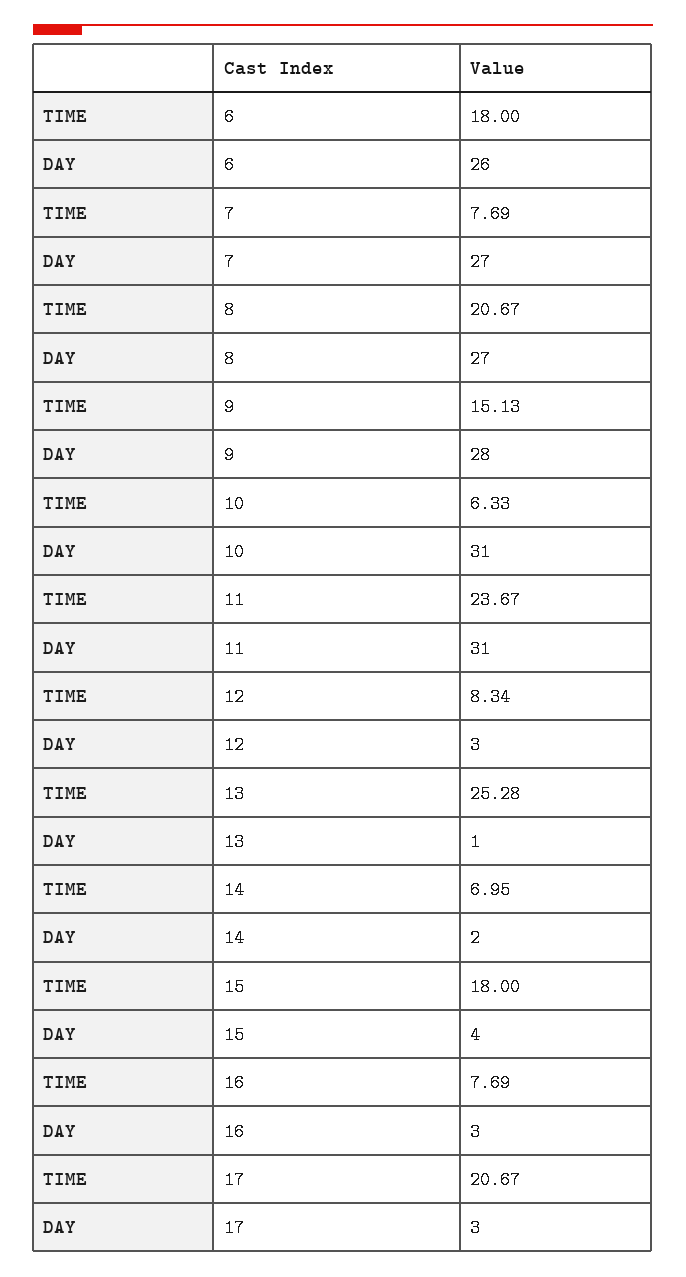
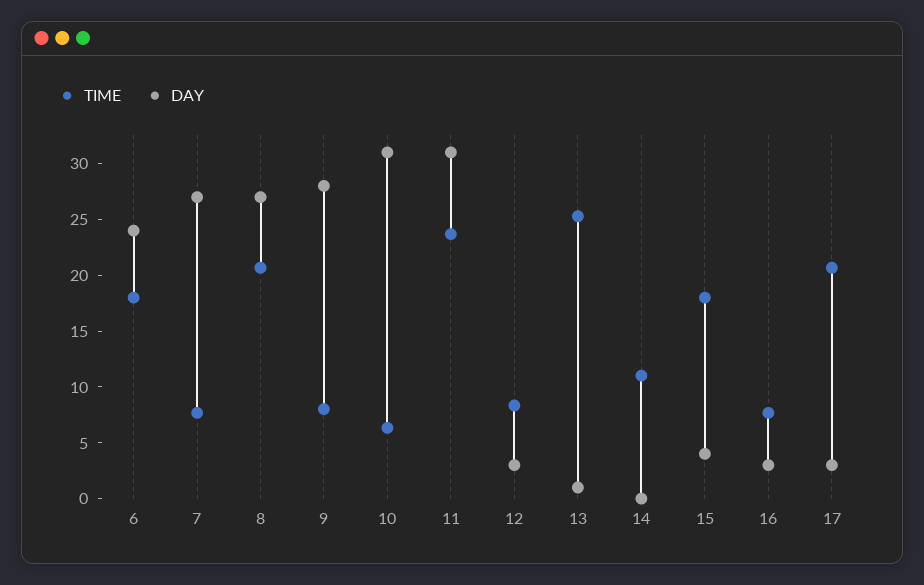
  {
    "TIME": {
      "6": 18,
      "7": 7.69,
      "8": 20.67,
-     "9": 15.13,
+     "9": 8,
      "10": 6.33,
      "11": 23.67,
      "12": 8.34,
      "13": 25.28,
-     "14": 6.95,
+     "14": 11,
      "15": 18,
      "16": 7.69,
      "17": 20.67
    },
    "DAY": {
-     "6": 26,
+     "6": 24,
      "7": 27,
      "8": 27,
      "9": 28,
      "10": 31,
      "11": 31,
      "12": 3,
      "13": 1,
-     "14": 2,
+     "14": 0,
      "15": 4,
      "16": 3,
      "17": 3
    }
  }

